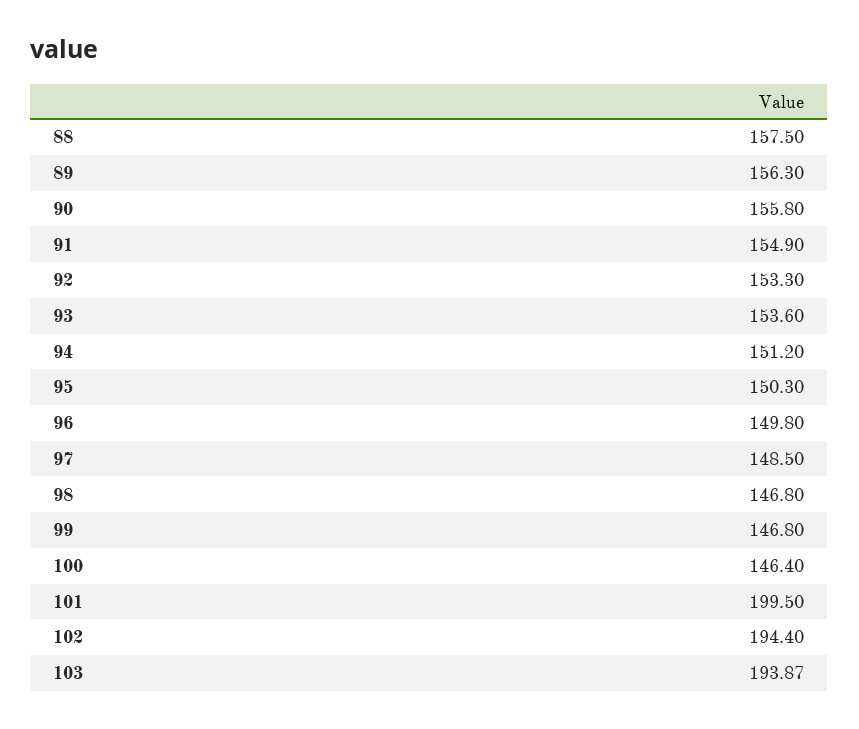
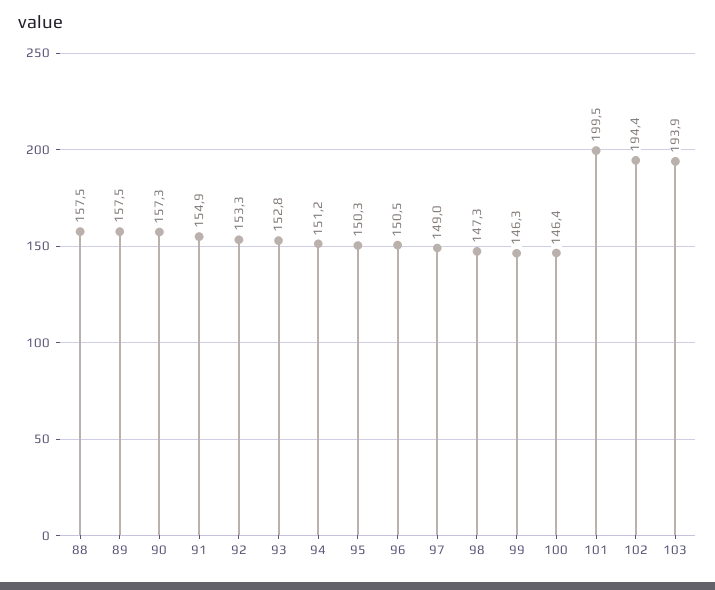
  {
    "88": 157.5,
-   "89": 156.3,
+   "89": 157.5,
-   "90": 155.8,
+   "90": 157.3,
    "91": 154.9,
    "92": 153.3,
-   "93": 153.6,
+   "93": 152.8,
    "94": 151.2,
    "95": 150.3,
-   "96": 149.8,
+   "96": 150.5,
-   "97": 148.5,
+   "97": 149,
-   "98": 146.8,
+   "98": 147.3,
-   "99": 146.8,
+   "99": 146.3,
    "100": 146.4,
    "101": 199.5,
    "102": 194.4,
    "103": 193.87
  }

